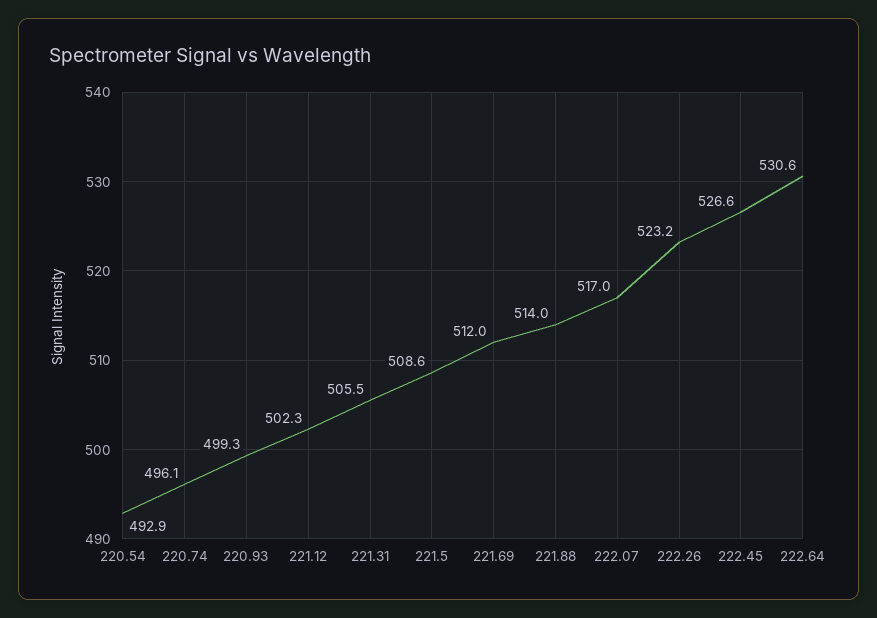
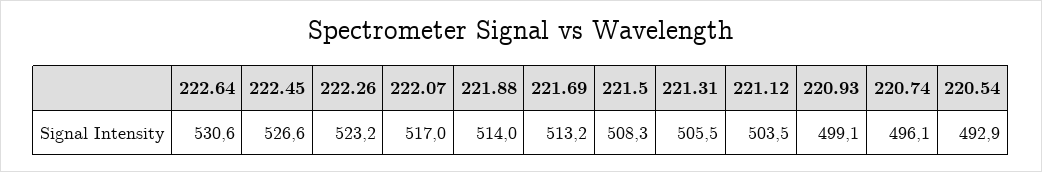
  {
    "220.54": 492.9,
    "220.74": 496.1,
-   "220.93": 499.3,
+   "220.93": 499.1,
-   "221.12": 502.3,
+   "221.12": 503.5,
    "221.31": 505.5,
-   "221.5": 508.6,
+   "221.5": 508.3,
-   "221.69": 512,
+   "221.69": 513.2,
    "221.88": 514,
    "222.07": 517,
    "222.26": 523.2,
    "222.45": 526.6,
    "222.64": 530.6
  }

